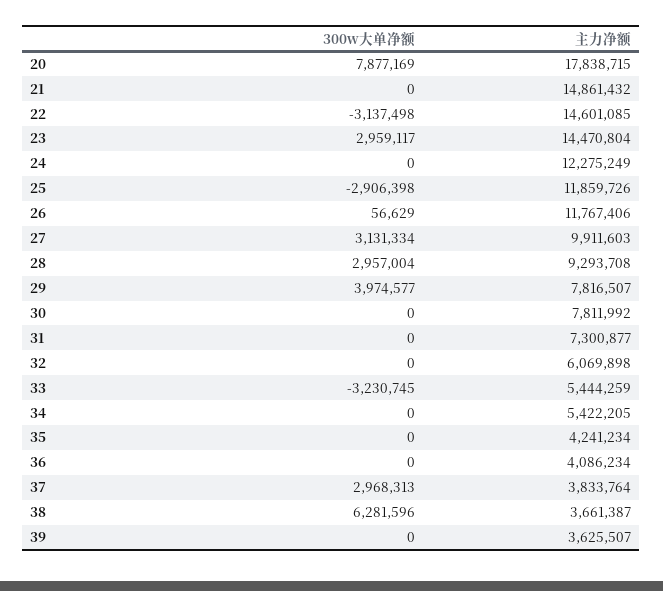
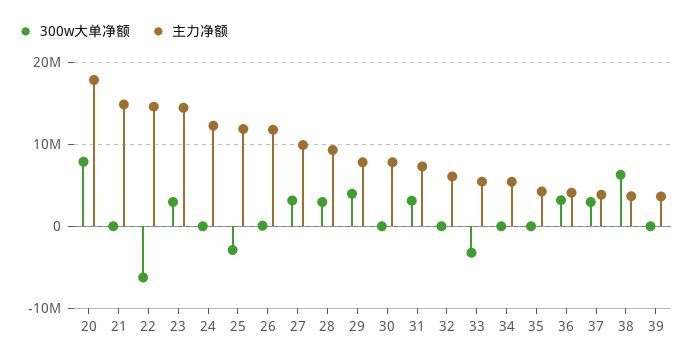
  {
    "300w大单净额": {
      "20": 7877169,
      "21": 0,
-     "22": -3137498,
+     "22": -6000000,
      "23": 2959117,
      "24": 0,
      "25": -2906398,
      "26": 56629,
      "27": 3131334,
      "28": 2957004,
      "29": 3974577,
      "30": 0,
-     "31": 0,
+     "31": 3000000,
      "32": 0,
      "33": -3230745,
      "34": 0,
      "35": 0,
-     "36": 0,
+     "36": 3000000,
      "37": 2968313,
      "38": 6281596,
      "39": 0
    },
    "主力净额": {
      "20": 17838715,
      "21": 14861432,
      "22": 14601085,
      "23": 14470804,
      "24": 12275249,
      "25": 11859726,
      "26": 11767406,
      "27": 9911603,
      "28": 9293708,
      "29": 7816507,
      "30": 7811992,
      "31": 7300877,
      "32": 6069898,
      "33": 5444259,
      "34": 5422205,
      "35": 4241234,
      "36": 4086234,
      "37": 3833764,
      "38": 3661387,
      "39": 3625507
    }
  }

